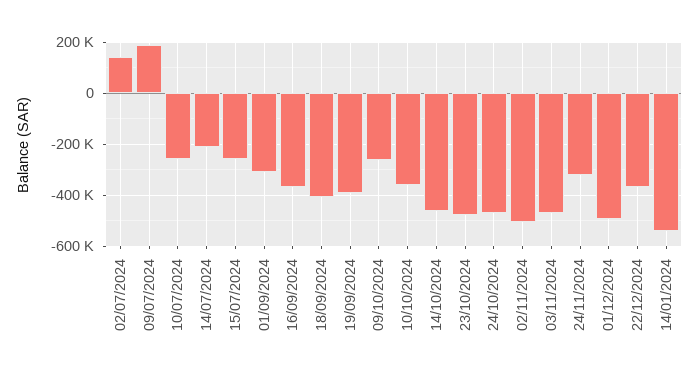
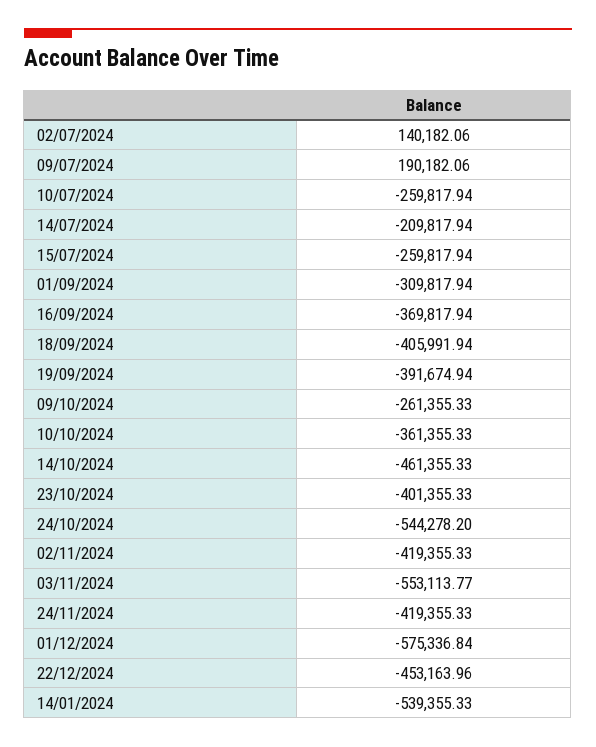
  {
    "02/07/2024": 140182.06,
    "09/07/2024": 190182.06,
    "10/07/2024": -259817.94,
    "14/07/2024": -209817.94,
    "15/07/2024": -259817.94,
    "01/09/2024": -309817.94,
    "16/09/2024": -369817.94,
    "18/09/2024": -405991.94,
    "19/09/2024": -391674.94,
    "09/10/2024": -261355.33,
    "10/10/2024": -361355.33,
    "14/10/2024": -461355.33,
-   "23/10/2024": -475000,
+   "23/10/2024": -401355.33,
-   "24/10/2024": -475000,
+   "24/10/2024": -544278.2,
-   "02/11/2024": -500000,
+   "02/11/2024": -419355.33,
-   "03/11/2024": -475000,
+   "03/11/2024": -553113.77,
-   "24/11/2024": -325000,
+   "24/11/2024": -419355.33,
-   "01/12/2024": -500000,
+   "01/12/2024": -575336.84,
-   "22/12/2024": -375000,
+   "22/12/2024": -453163.96,
    "14/01/2024": -539355.33
  }

